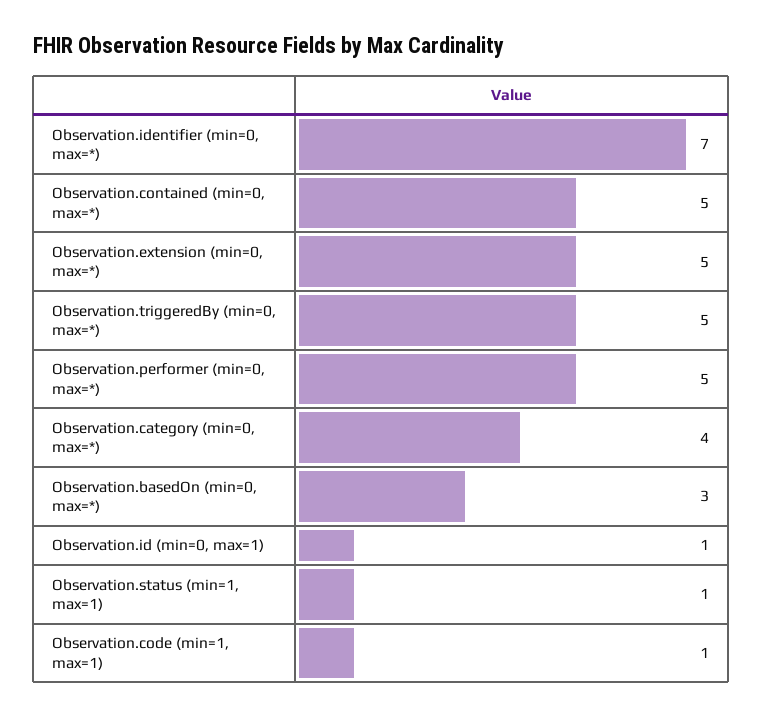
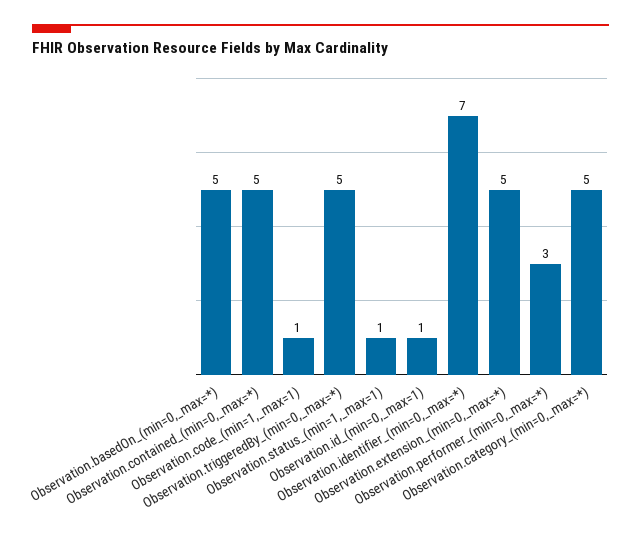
  {
    "Observation.identifier (min=0, max=*)": 7,
    "Observation.contained (min=0, max=*)": 5,
    "Observation.extension (min=0, max=*)": 5,
    "Observation.triggeredBy (min=0, max=*)": 5,
-   "Observation.performer (min=0, max=*)": 5,
+   "Observation.performer (min=0, max=*)": 3,
-   "Observation.category (min=0, max=*)": 4,
+   "Observation.category (min=0, max=*)": 5,
-   "Observation.basedOn (min=0, max=*)": 3,
+   "Observation.basedOn (min=0, max=*)": 5,
    "Observation.id (min=0, max=1)": 1,
    "Observation.status (min=1, max=1)": 1,
    "Observation.code (min=1, max=1)": 1
  }

